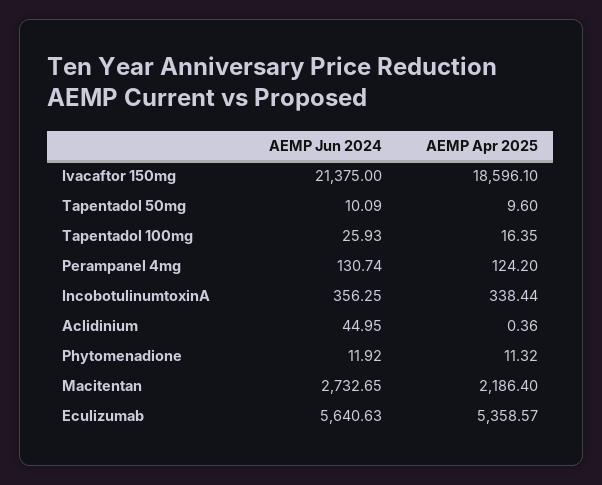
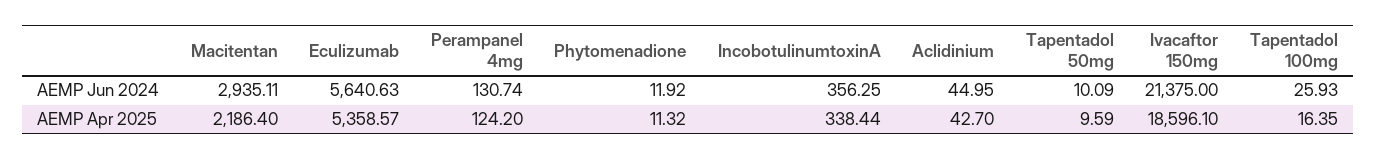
  {
    "AEMP Jun 2024": {
      "Ivacaftor 150mg": 21375,
      "Tapentadol 50mg": 10.09,
      "Tapentadol 100mg": 25.93,
      "Perampanel 4mg": 130.74,
      "IncobotulinumtoxinA": 356.25,
      "Aclidinium": 44.95,
      "Phytomenadione": 11.92,
-     "Macitentan": 2732.65,
+     "Macitentan": 2935.11,
      "Eculizumab": 5640.63
    },
    "AEMP Apr 2025": {
      "Ivacaftor 150mg": 18596.1,
-     "Tapentadol 50mg": 9.6,
+     "Tapentadol 50mg": 9.59,
      "Tapentadol 100mg": 16.35,
      "Perampanel 4mg": 124.2,
      "IncobotulinumtoxinA": 338.44,
-     "Aclidinium": 0.36,
+     "Aclidinium": 42.7,
      "Phytomenadione": 11.32,
      "Macitentan": 2186.4,
      "Eculizumab": 5358.57
    }
  }

